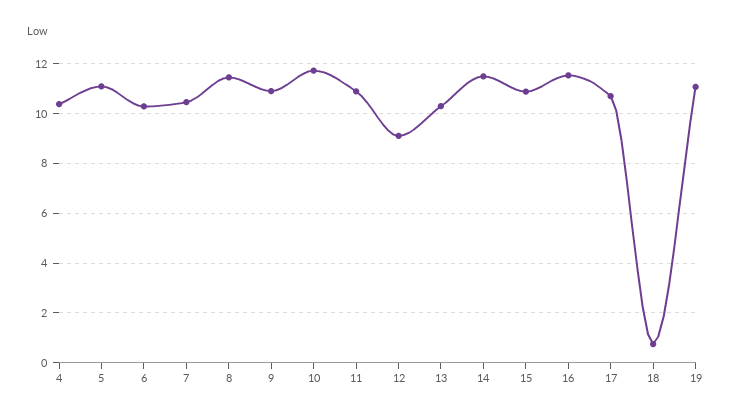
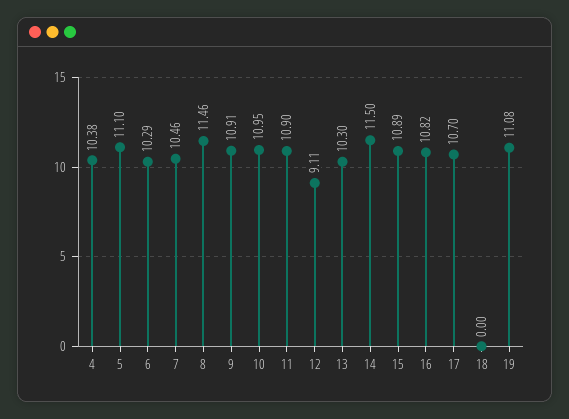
  {
    "4": 10.38,
    "5": 11.1,
    "6": 10.29,
    "7": 10.46,
    "8": 11.46,
    "9": 10.91,
-   "10": 11.75,
+   "10": 10.95,
    "11": 10.9,
    "12": 9.11,
    "13": 10.3,
    "14": 11.5,
    "15": 10.89,
-   "16": 11.5,
+   "16": 10.82,
    "17": 10.7,
-   "18": 0.75,
+   "18": 0,
    "19": 11.08
  }

